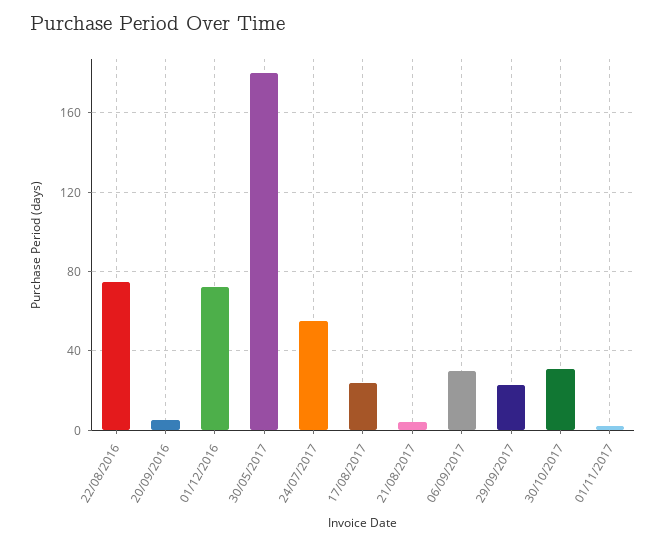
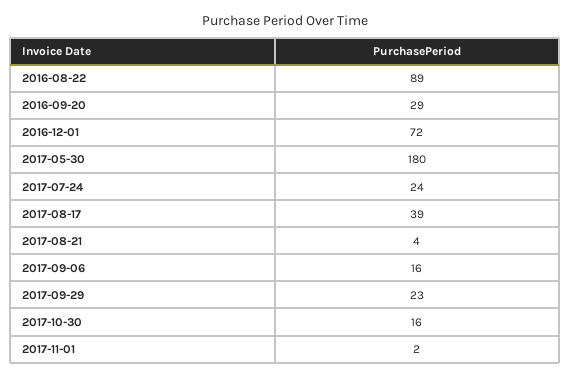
  {
-   "22/08/2016": 75,
+   "22/08/2016": 89,
-   "20/09/2016": 5,
+   "20/09/2016": 29,
    "01/12/2016": 72,
    "30/05/2017": 180,
-   "24/07/2017": 55,
+   "24/07/2017": 24,
-   "17/08/2017": 25,
+   "17/08/2017": 39,
    "21/08/2017": 4,
-   "06/09/2017": 30,
+   "06/09/2017": 16,
    "29/09/2017": 23,
-   "30/10/2017": 30,
+   "30/10/2017": 16,
    "01/11/2017": 2
  }

